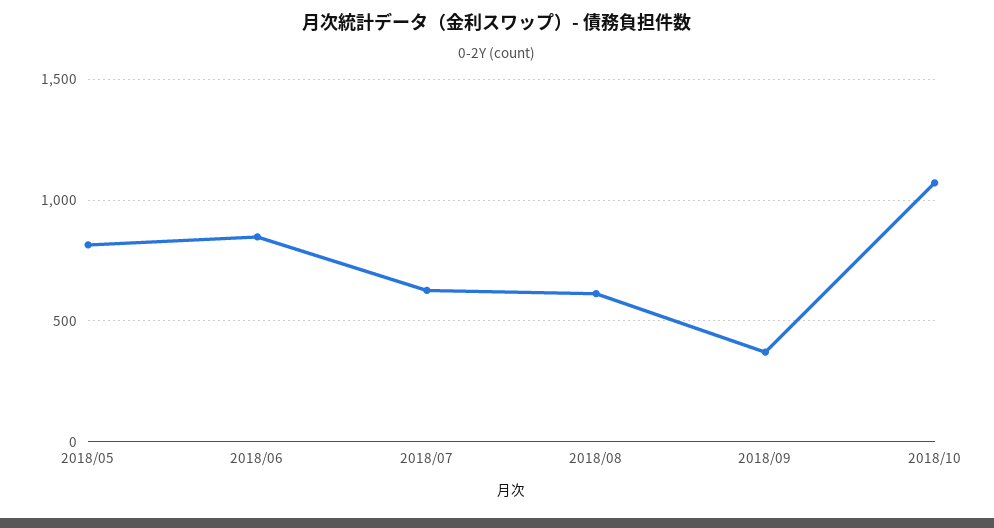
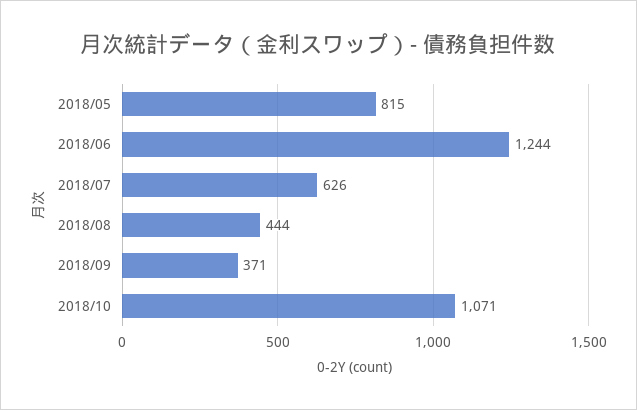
  {
    "2018/05": 815,
-   "2018/06": 850,
+   "2018/06": 1244,
    "2018/07": 626,
-   "2018/08": 600,
+   "2018/08": 444,
    "2018/09": 371,
    "2018/10": 1071
  }

